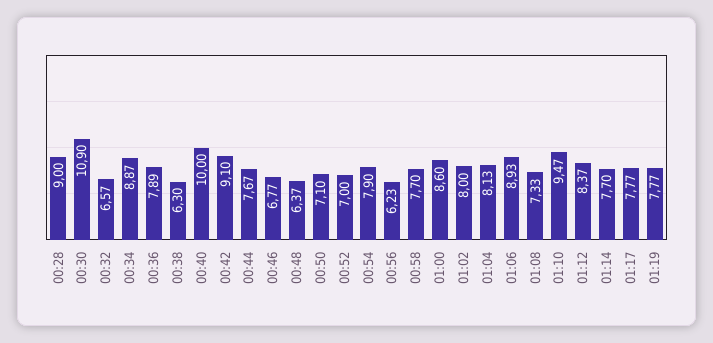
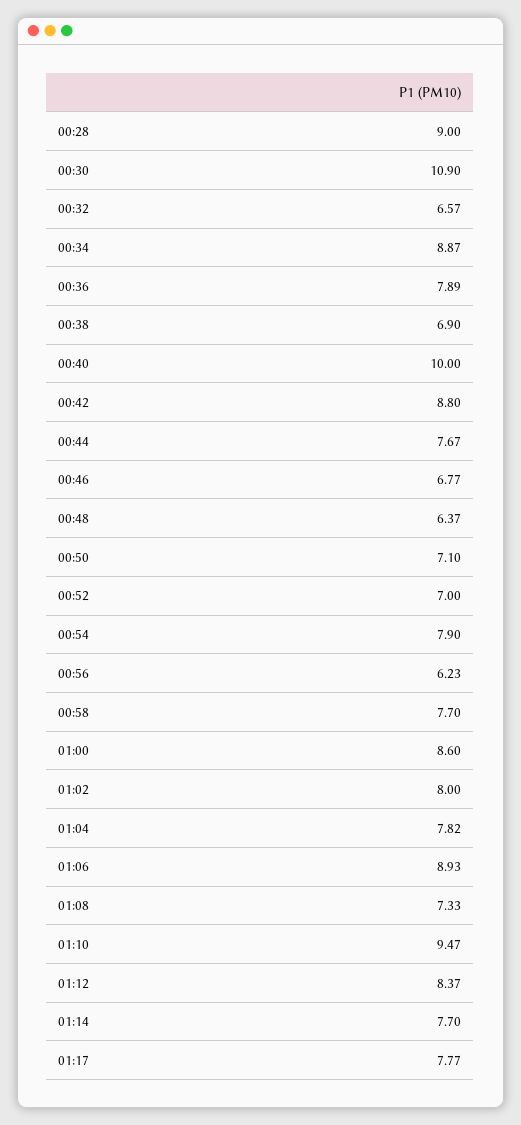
  {
    "00:28": 9,
    "00:30": 10.9,
    "00:32": 6.57,
    "00:34": 8.87,
    "00:36": 7.89,
-   "00:38": 6.3,
+   "00:38": 6.9,
    "00:40": 10,
-   "00:42": 9.1,
+   "00:42": 8.8,
    "00:44": 7.67,
    "00:46": 6.77,
    "00:48": 6.37,
    "00:50": 7.1,
    "00:52": 7,
    "00:54": 7.9,
    "00:56": 6.23,
    "00:58": 7.7,
    "01:00": 8.6,
    "01:02": 8,
-   "01:04": 8.13,
+   "01:04": 7.82,
    "01:06": 8.93,
    "01:08": 7.33,
    "01:10": 9.47,
    "01:12": 8.37,
    "01:14": 7.7,
-   "01:17": 7.77,
+   "01:17": 7.77
-   "01:19": 7.77
  }

